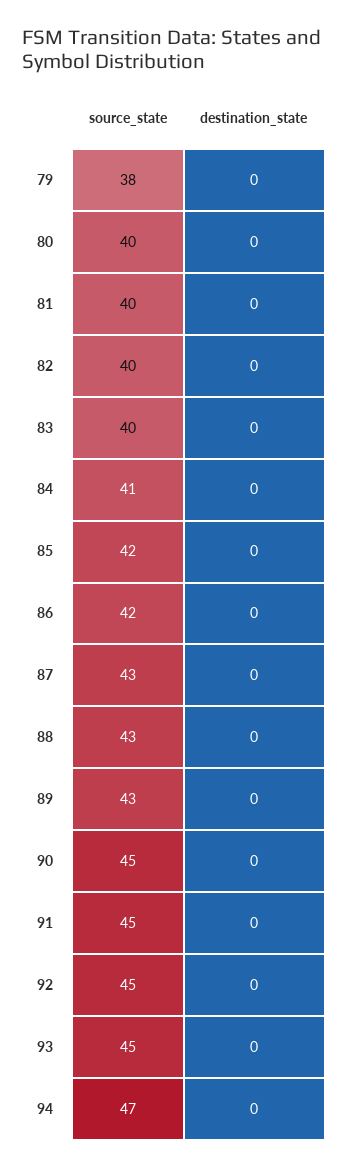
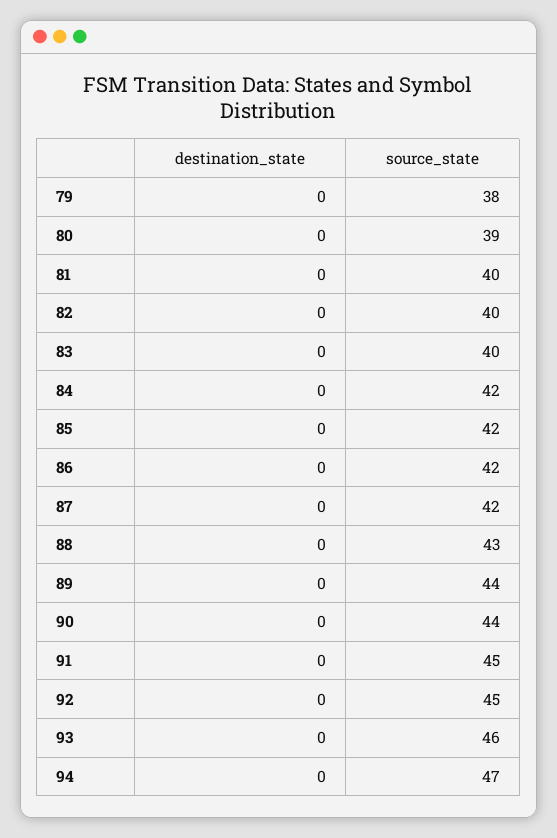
  {
    "source_state": {
      "79": 38,
-     "80": 40,
+     "80": 39,
      "81": 40,
      "82": 40,
      "83": 40,
-     "84": 41,
+     "84": 42,
      "85": 42,
      "86": 42,
-     "87": 43,
+     "87": 42,
      "88": 43,
-     "89": 43,
+     "89": 44,
-     "90": 45,
+     "90": 44,
      "91": 45,
      "92": 45,
-     "93": 45,
+     "93": 46,
      "94": 47
    },
    "destination_state": {
      "79": 0,
      "80": 0,
      "81": 0,
      "82": 0,
      "83": 0,
      "84": 0,
      "85": 0,
      "86": 0,
      "87": 0,
      "88": 0,
      "89": 0,
      "90": 0,
      "91": 0,
      "92": 0,
      "93": 0,
      "94": 0
    }
  }

